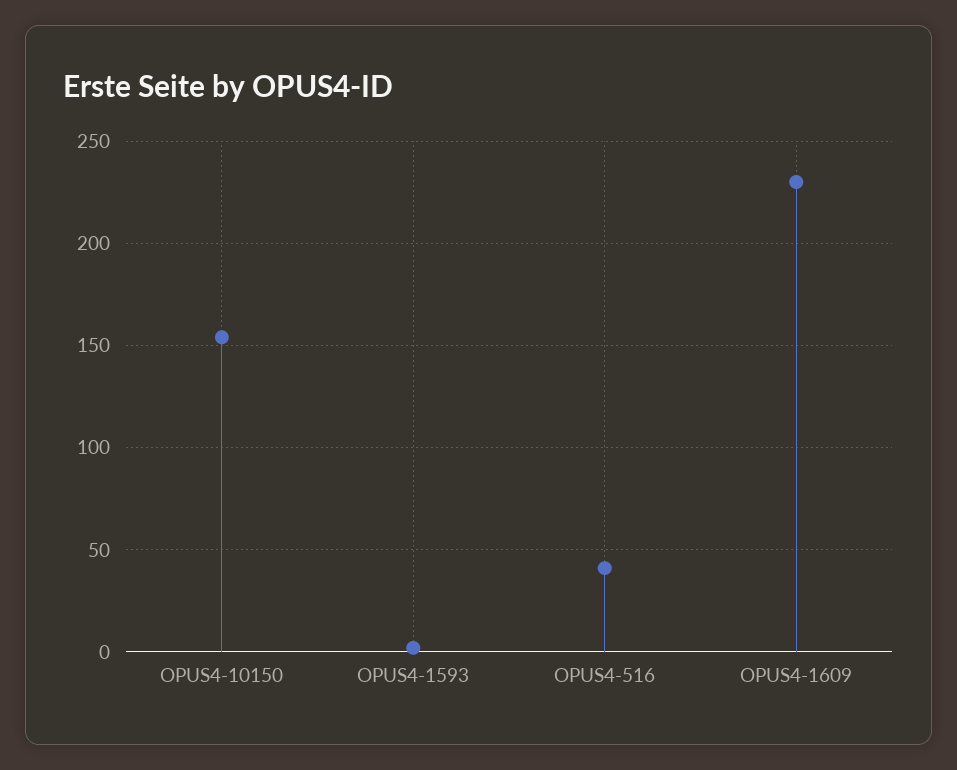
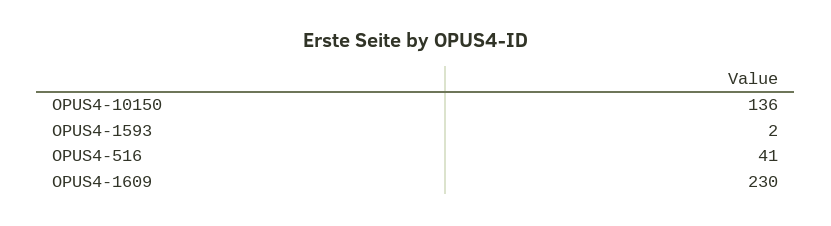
  {
-   "OPUS4-10150": 155,
+   "OPUS4-10150": 136,
    "OPUS4-1593": 2,
    "OPUS4-516": 41,
    "OPUS4-1609": 230
  }

